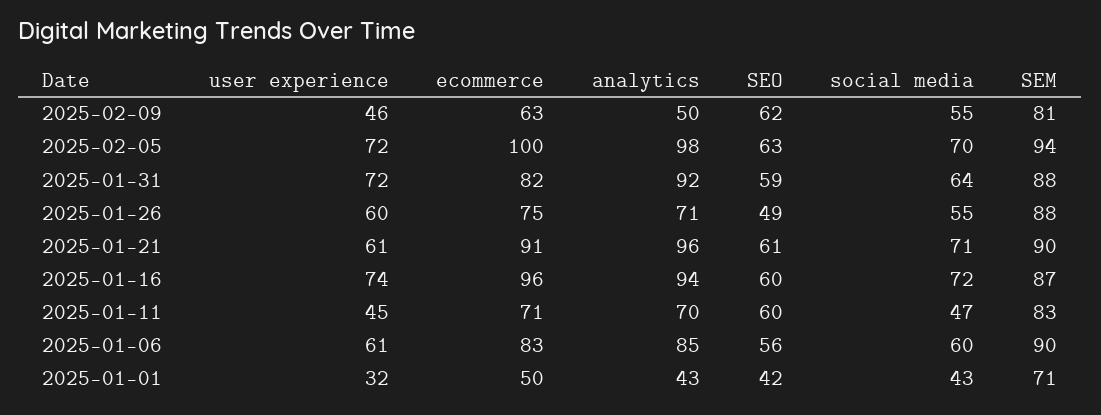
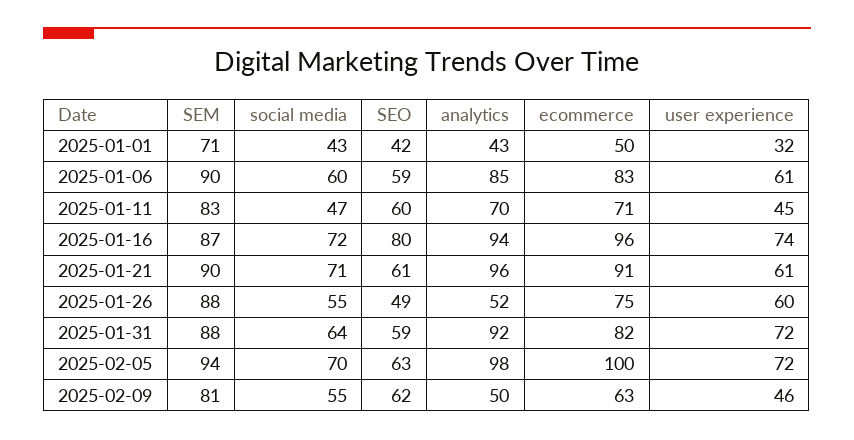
  {
    "user experience": {
      "2025-02-09": 46,
      "2025-02-05": 72,
      "2025-01-31": 72,
      "2025-01-26": 60,
      "2025-01-21": 61,
      "2025-01-16": 74,
      "2025-01-11": 45,
      "2025-01-06": 61,
      "2025-01-01": 32
    },
    "ecommerce": {
      "2025-02-09": 63,
      "2025-02-05": 100,
      "2025-01-31": 82,
      "2025-01-26": 75,
      "2025-01-21": 91,
      "2025-01-16": 96,
      "2025-01-11": 71,
      "2025-01-06": 83,
      "2025-01-01": 50
    },
    "analytics": {
      "2025-02-09": 50,
      "2025-02-05": 98,
      "2025-01-31": 92,
-     "2025-01-26": 71,
+     "2025-01-26": 52,
      "2025-01-21": 96,
      "2025-01-16": 94,
      "2025-01-11": 70,
      "2025-01-06": 85,
      "2025-01-01": 43
    },
    "SEO": {
      "2025-02-09": 62,
      "2025-02-05": 63,
      "2025-01-31": 59,
      "2025-01-26": 49,
      "2025-01-21": 61,
-     "2025-01-16": 60,
+     "2025-01-16": 80,
      "2025-01-11": 60,
-     "2025-01-06": 56,
+     "2025-01-06": 59,
      "2025-01-01": 42
    },
    "social media": {
      "2025-02-09": 55,
      "2025-02-05": 70,
      "2025-01-31": 64,
      "2025-01-26": 55,
      "2025-01-21": 71,
      "2025-01-16": 72,
      "2025-01-11": 47,
      "2025-01-06": 60,
      "2025-01-01": 43
    },
    "SEM": {
      "2025-02-09": 81,
      "2025-02-05": 94,
      "2025-01-31": 88,
      "2025-01-26": 88,
      "2025-01-21": 90,
      "2025-01-16": 87,
      "2025-01-11": 83,
      "2025-01-06": 90,
      "2025-01-01": 71
    }
  }

